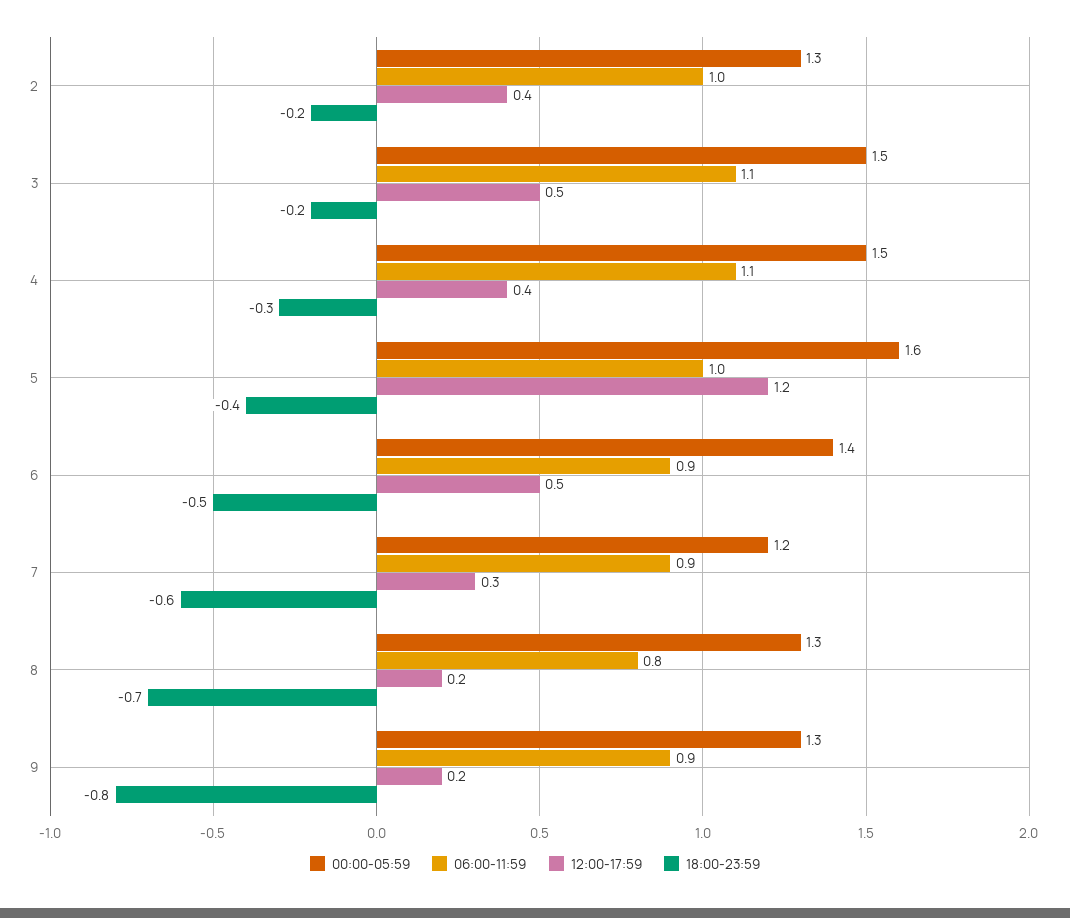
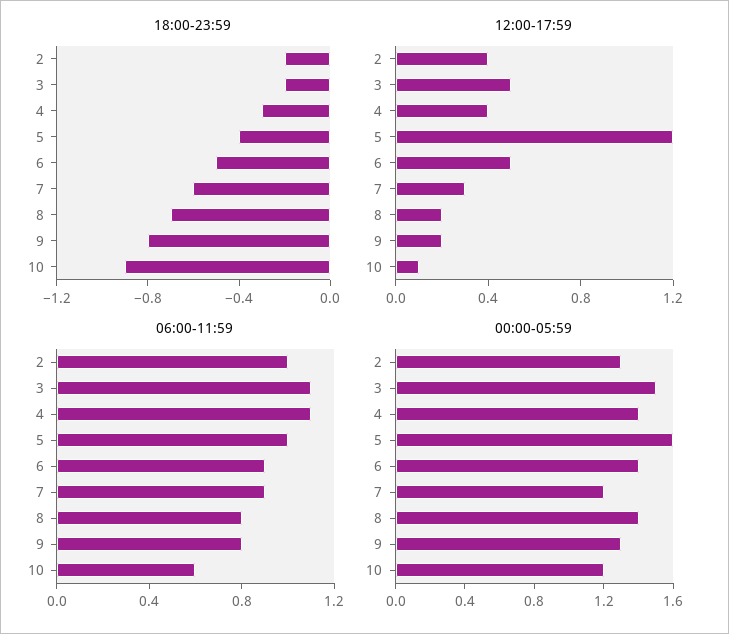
  {
    "00:00-05:59": {
      "2": 1.3,
      "3": 1.5,
-     "4": 1.5,
+     "4": 1.4,
      "5": 1.6,
      "6": 1.4,
      "7": 1.2,
-     "8": 1.3,
+     "8": 1.4,
-     "9": 1.3
+     "9": 1.3,
+     "10": 1.2
    },
    "06:00-11:59": {
      "2": 1,
      "3": 1.1,
      "4": 1.1,
      "5": 1,
      "6": 0.9,
      "7": 0.9,
      "8": 0.8,
-     "9": 0.9
+     "9": 0.8,
+     "10": 0.6
    },
    "12:00-17:59": {
      "2": 0.4,
      "3": 0.5,
      "4": 0.4,
      "5": 1.2,
      "6": 0.5,
      "7": 0.3,
      "8": 0.2,
-     "9": 0.2
+     "9": 0.2,
+     "10": 0.1
    },
    "18:00-23:59": {
      "2": -0.2,
      "3": -0.2,
      "4": -0.3,
      "5": -0.4,
      "6": -0.5,
      "7": -0.6,
      "8": -0.7,
-     "9": -0.8
+     "9": -0.8,
+     "10": -0.9
    }
  }

